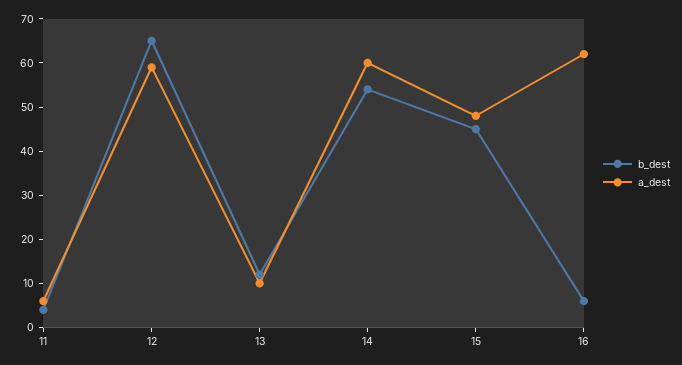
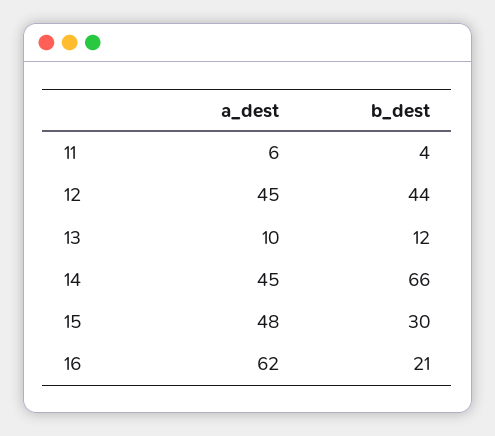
  {
    "b_dest": {
      "11": 4,
-     "12": 65,
+     "12": 44,
      "13": 12,
-     "14": 55,
+     "14": 66,
-     "15": 45,
+     "15": 30,
-     "16": 5
+     "16": 21
    },
    "a_dest": {
      "11": 6,
-     "12": 60,
+     "12": 45,
      "13": 10,
-     "14": 60,
+     "14": 45,
      "15": 48,
      "16": 62
    }
  }

